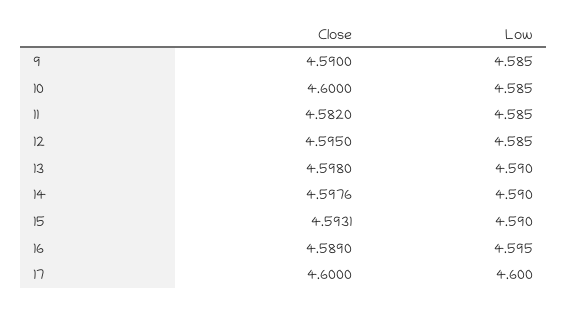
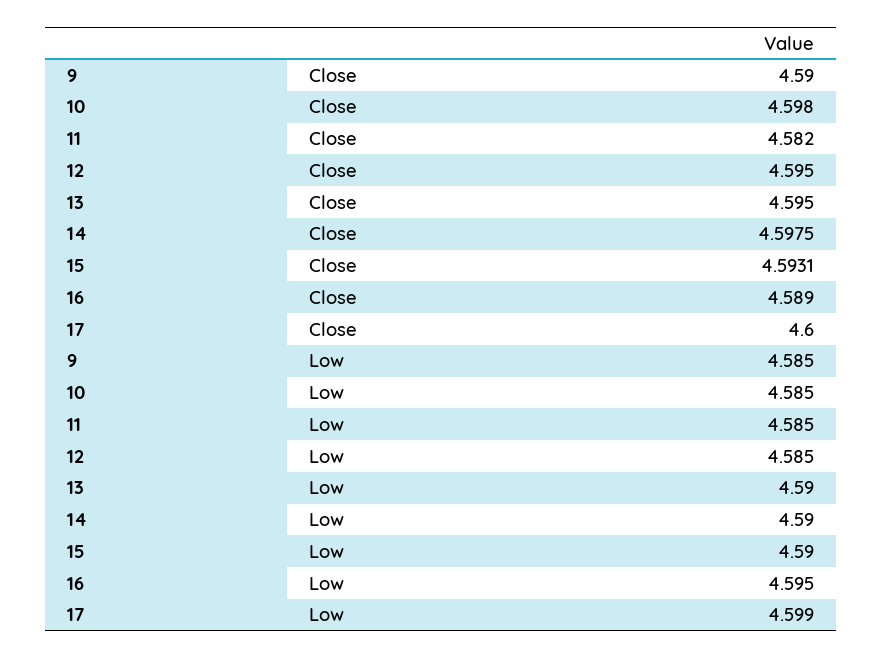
  {
    "Close": {
      "9": 4.59,
-     "10": 4.6,
+     "10": 4.598,
      "11": 4.582,
      "12": 4.595,
-     "13": 4.598,
+     "13": 4.595,
-     "14": 4.5976,
+     "14": 4.5975,
      "15": 4.5931,
      "16": 4.589,
      "17": 4.6
    },
    "Low": {
      "9": 4.585,
      "10": 4.585,
      "11": 4.585,
      "12": 4.585,
      "13": 4.59,
      "14": 4.59,
      "15": 4.59,
      "16": 4.595,
-     "17": 4.6
+     "17": 4.599
    }
  }

